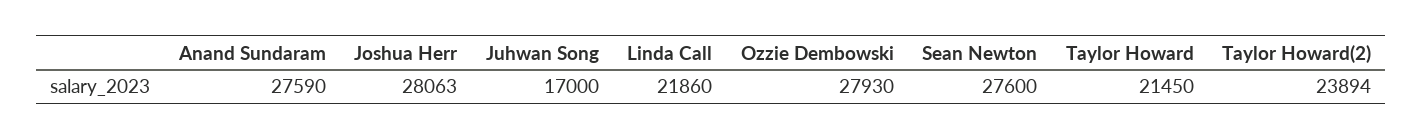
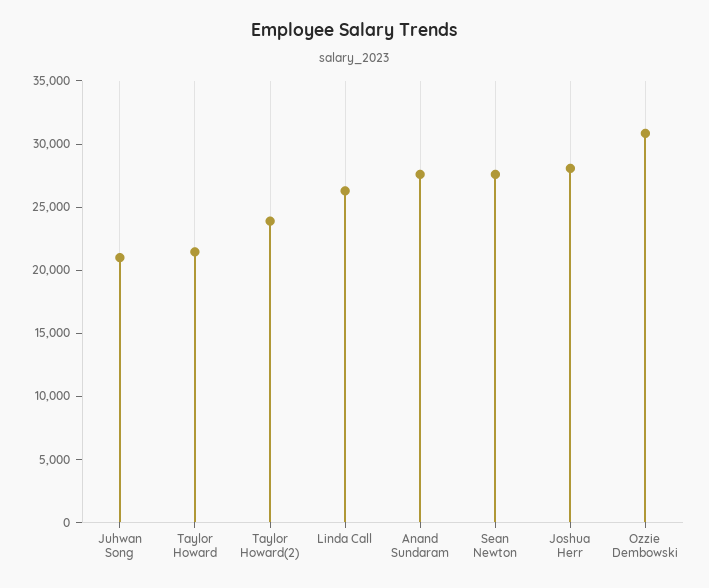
  {
    "Anand Sundaram": 27590,
    "Joshua Herr": 28063,
-   "Juhwan Song": 17000,
+   "Juhwan Song": 21000,
-   "Linda Call": 21860,
+   "Linda Call": 26000,
-   "Ozzie Dembowski": 27930,
+   "Ozzie Dembowski": 31000,
    "Sean Newton": 27600,
    "Taylor Howard": 21450,
    "Taylor Howard(2)": 23894
  }

